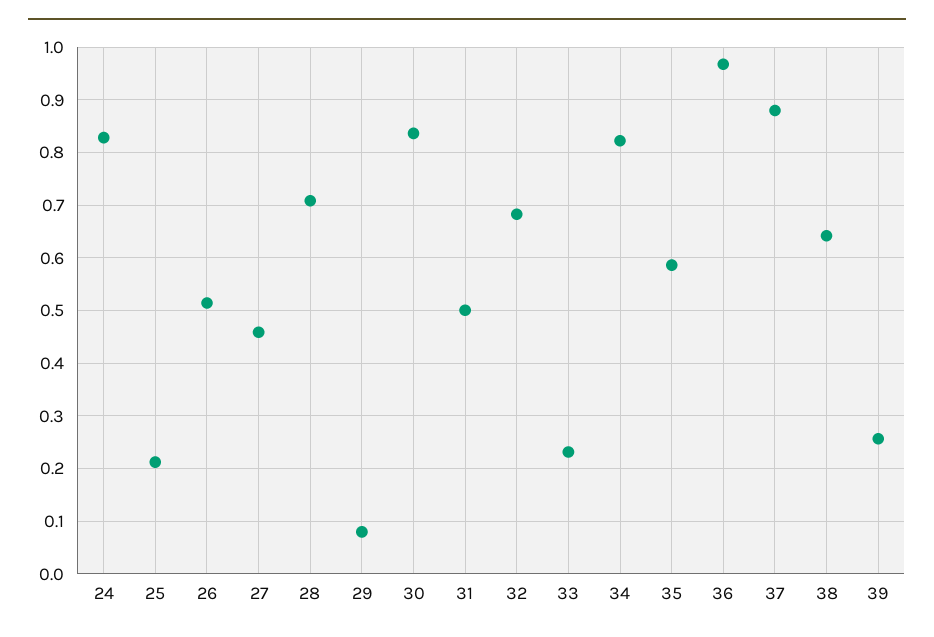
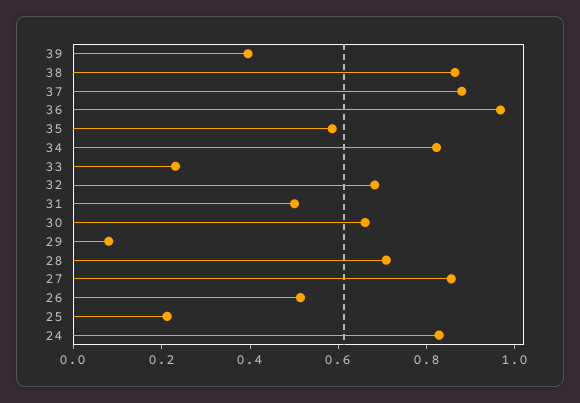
  {
    "24": 0.82,
    "25": 0.22,
    "26": 0.52,
-   "27": 0.46,
+   "27": 0.85,
    "28": 0.7,
    "29": 0.08,
-   "30": 0.84,
+   "30": 0.65,
    "31": 0.5,
    "32": 0.68,
    "33": 0.24,
    "34": 0.82,
    "35": 0.58,
    "36": 0.96,
    "37": 0.88,
-   "38": 0.64,
+   "38": 0.85,
-   "39": 0.26
+   "39": 0.4
  }

